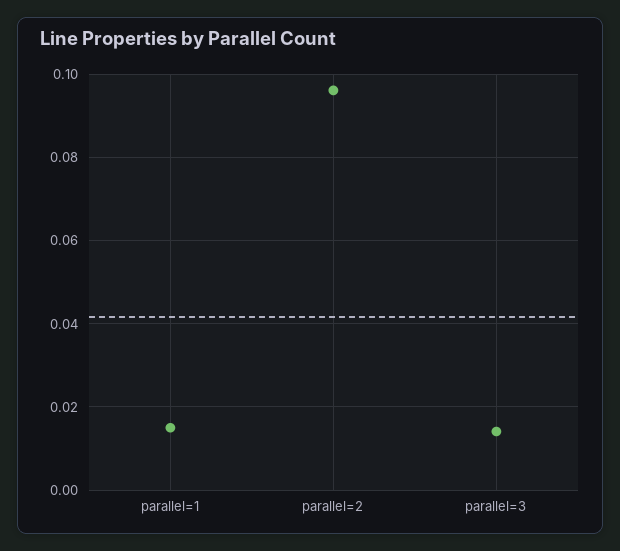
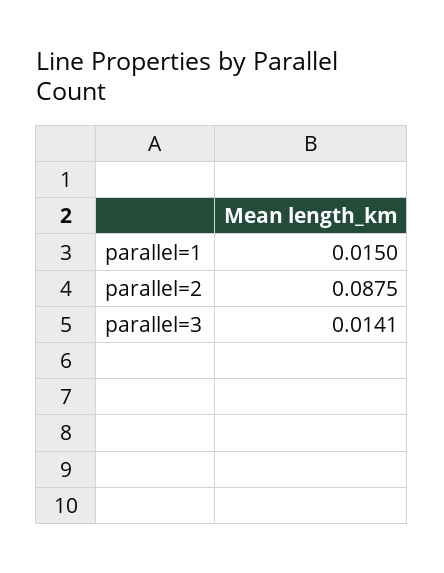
  {
    "parallel=1": 0.015,
-   "parallel=2": 0.096,
+   "parallel=2": 0.0875,
    "parallel=3": 0.0141
  }

